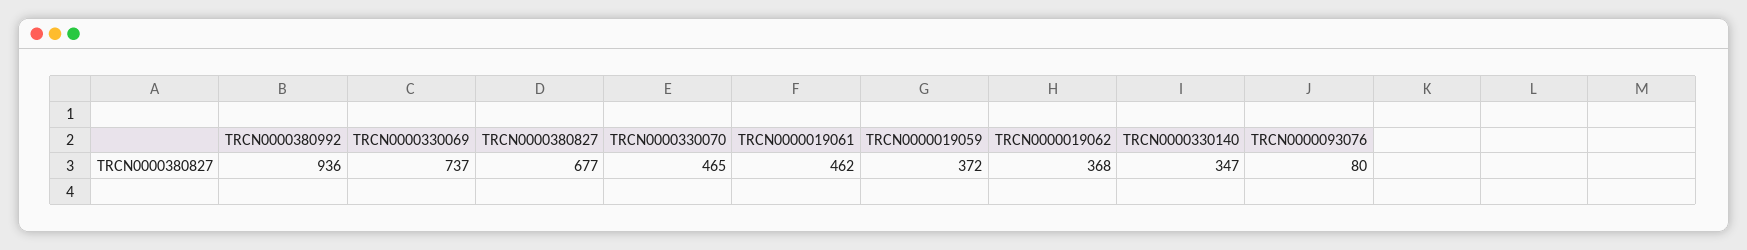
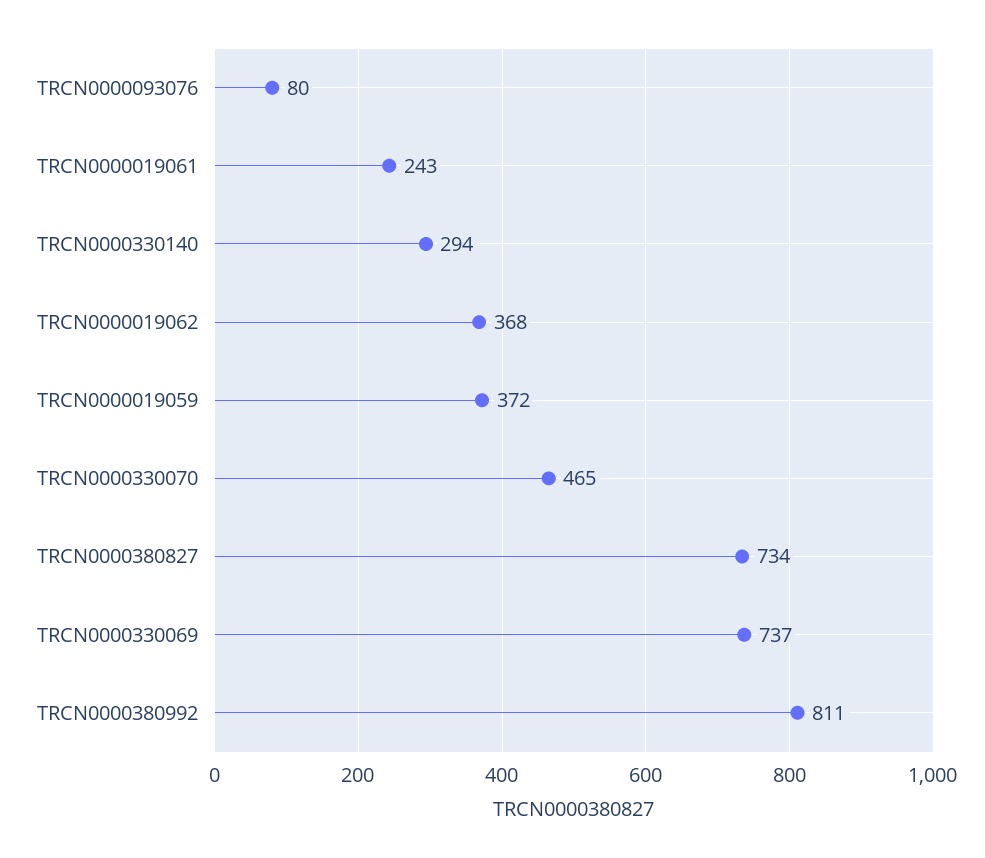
  {
-   "TRCN0000380992": 936,
+   "TRCN0000380992": 811,
    "TRCN0000330069": 737,
-   "TRCN0000380827": 677,
+   "TRCN0000380827": 734,
    "TRCN0000330070": 465,
-   "TRCN0000019061": 462,
+   "TRCN0000019061": 243,
    "TRCN0000019059": 372,
    "TRCN0000019062": 368,
-   "TRCN0000330140": 347,
+   "TRCN0000330140": 294,
    "TRCN0000093076": 80
  }

